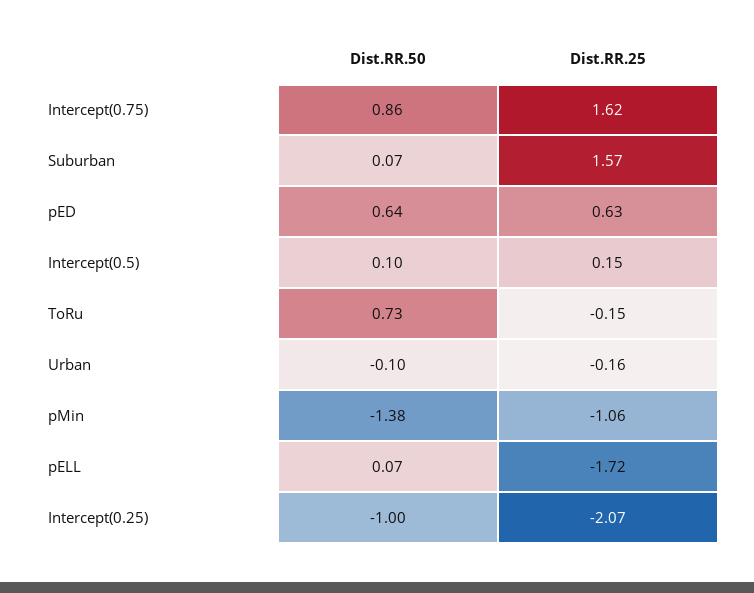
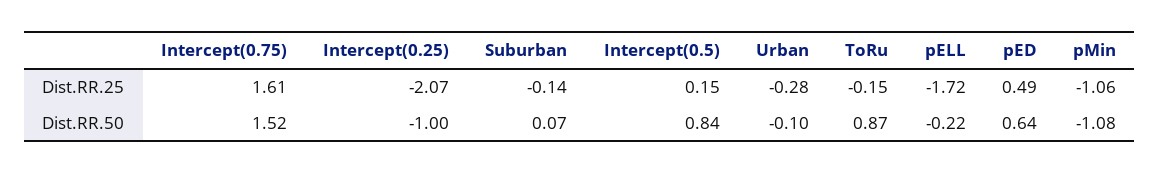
  {
    "Dist.RR.50": {
-     "Intercept(0.75)": 0.86,
+     "Intercept(0.75)": 1.52,
      "Suburban": 0.07,
      "pED": 0.64,
-     "Intercept(0.5)": 0.1,
+     "Intercept(0.5)": 0.84,
-     "ToRu": 0.73,
+     "ToRu": 0.87,
      "Urban": -0.1,
-     "pMin": -1.38,
+     "pMin": -1.08,
-     "pELL": 0.07,
+     "pELL": -0.22,
      "Intercept(0.25)": -1
    },
    "Dist.RR.25": {
-     "Intercept(0.75)": 1.62,
+     "Intercept(0.75)": 1.61,
-     "Suburban": 1.57,
+     "Suburban": -0.14,
-     "pED": 0.63,
+     "pED": 0.49,
      "Intercept(0.5)": 0.15,
      "ToRu": -0.15,
-     "Urban": -0.16,
+     "Urban": -0.28,
      "pMin": -1.06,
      "pELL": -1.72,
      "Intercept(0.25)": -2.07
    }
  }

